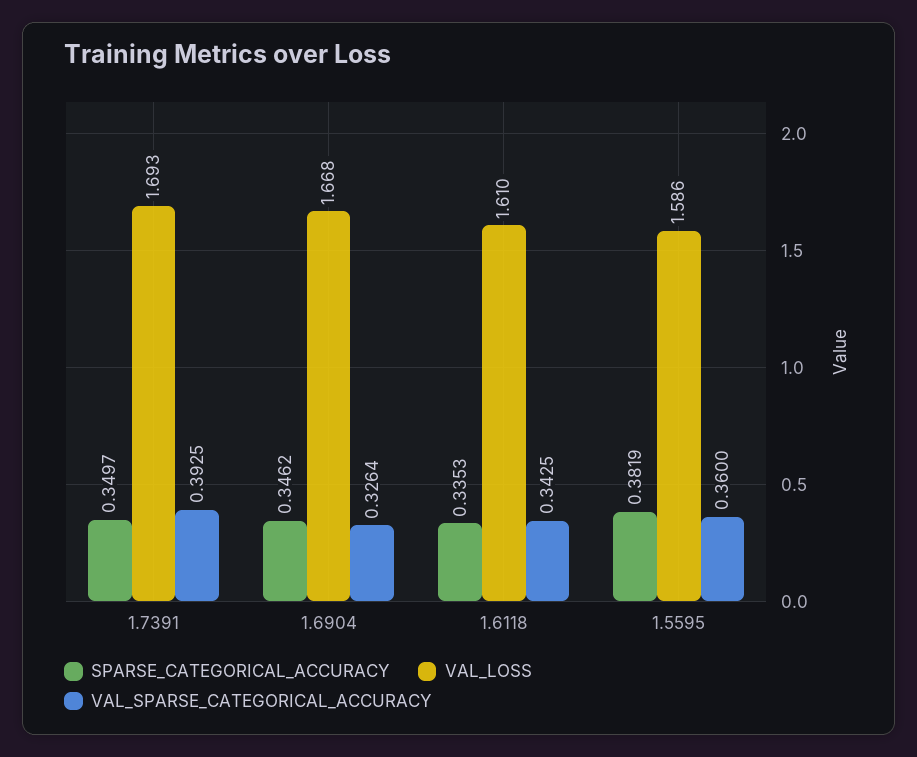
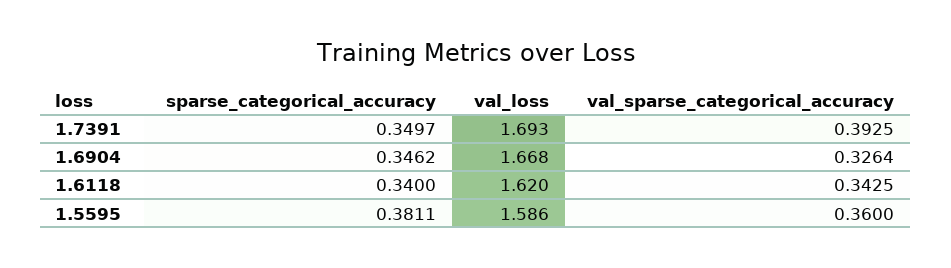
  {
    "SPARSE_CATEGORICAL_ACCURACY": {
      "1.7391": 0.3497,
      "1.6904": 0.3462,
-     "1.6118": 0.3353,
+     "1.6118": 0.34,
-     "1.5595": 0.3819
+     "1.5595": 0.3811
    },
    "VAL_LOSS": {
      "1.7391": 1.693,
      "1.6904": 1.668,
-     "1.6118": 1.61,
+     "1.6118": 1.62,
      "1.5595": 1.586
    },
    "VAL_SPARSE_CATEGORICAL_ACCURACY": {
      "1.7391": 0.3925,
      "1.6904": 0.3264,
      "1.6118": 0.3425,
      "1.5595": 0.36
    }
  }

